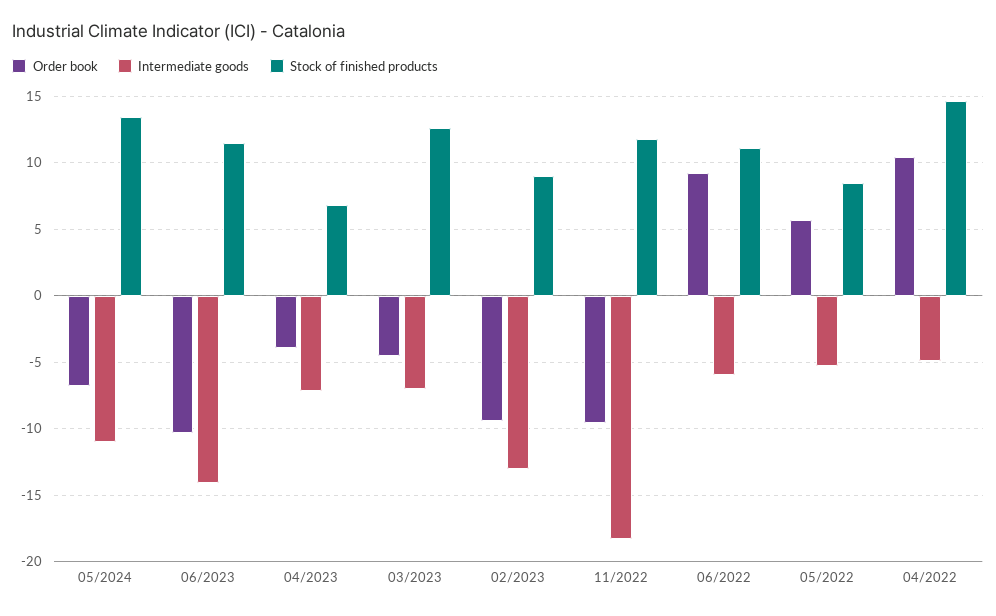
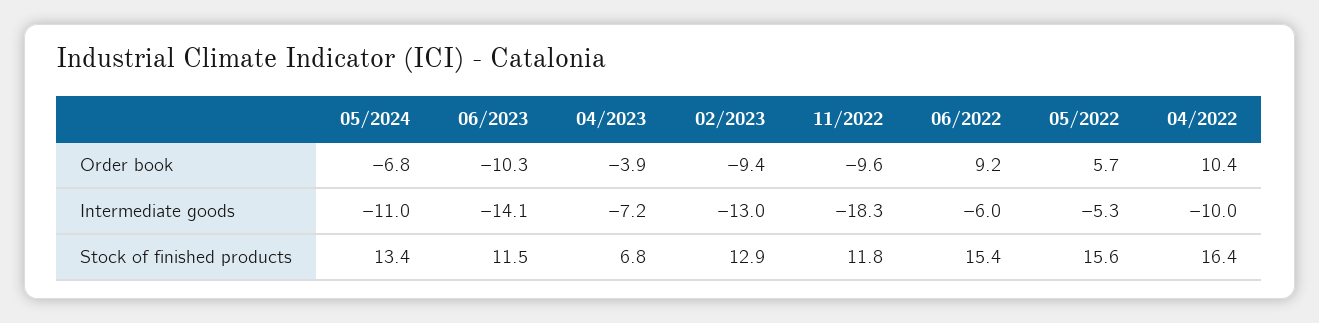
  {
    "Order book": {
      "05/2024": -6.8,
      "06/2023": -10.3,
      "04/2023": -3.9,
-     "03/2023": -4.5,
      "02/2023": -9.4,
      "11/2022": -9.6,
      "06/2022": 9.2,
      "05/2022": 5.7,
      "04/2022": 10.4
    },
    "Intermediate goods": {
      "05/2024": -11,
      "06/2023": -14.1,
      "04/2023": -7.2,
-     "03/2023": -7,
      "02/2023": -13,
      "11/2022": -18.3,
      "06/2022": -6,
      "05/2022": -5.3,
-     "04/2022": -5
+     "04/2022": -10
    },
    "Stock of finished products": {
      "05/2024": 13.4,
      "06/2023": 11.5,
      "04/2023": 6.8,
-     "03/2023": 12.5,
-     "02/2023": 9,
+     "02/2023": 12.9,
      "11/2022": 11.8,
-     "06/2022": 11,
+     "06/2022": 15.4,
-     "05/2022": 8.5,
+     "05/2022": 15.6,
-     "04/2022": 14.5
+     "04/2022": 16.4
    }
  }

